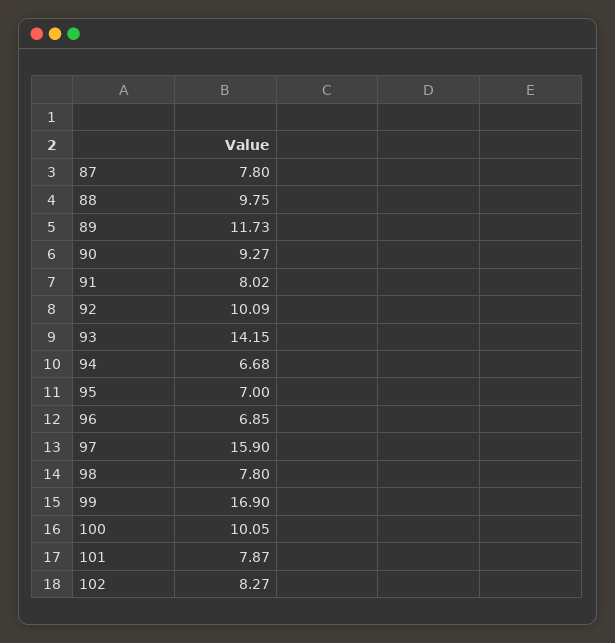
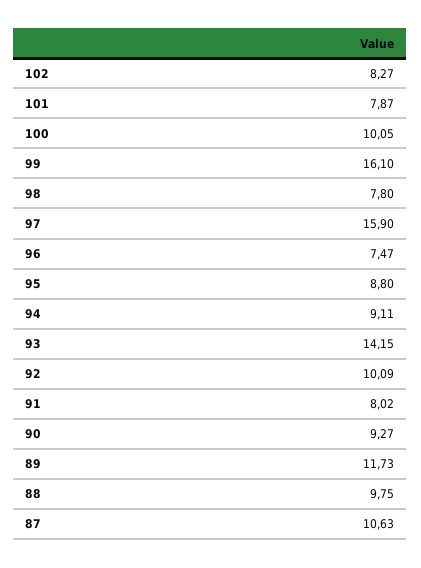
  {
-   "87": 7.8,
+   "87": 10.63,
    "88": 9.75,
    "89": 11.73,
    "90": 9.27,
    "91": 8.02,
    "92": 10.09,
    "93": 14.15,
-   "94": 6.68,
+   "94": 9.11,
-   "95": 7,
+   "95": 8.8,
-   "96": 6.85,
+   "96": 7.47,
    "97": 15.9,
    "98": 7.8,
-   "99": 16.9,
+   "99": 16.1,
    "100": 10.05,
    "101": 7.87,
    "102": 8.27
  }

